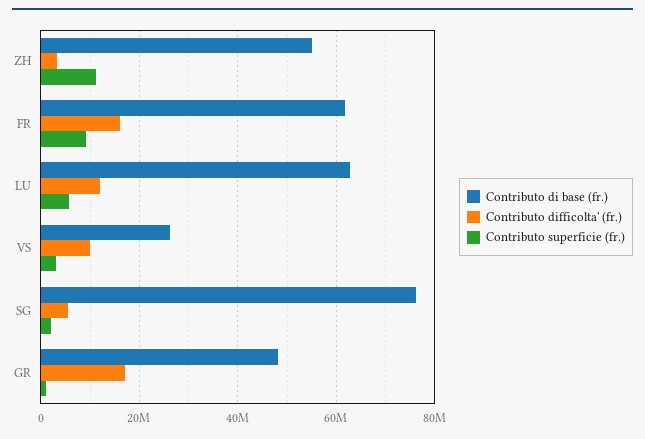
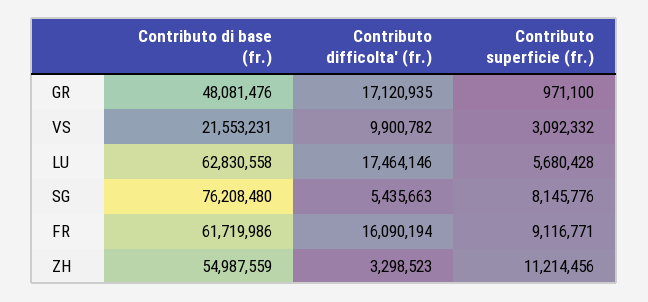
  {
    "Contributo di base (fr.)": {
      "ZH": 54987559,
      "FR": 61719986,
      "LU": 62830558,
-     "VS": 26000000,
+     "VS": 21553231,
      "SG": 76208480,
      "GR": 48081476
    },
    "Contributo difficolta' (fr.)": {
      "ZH": 3298523,
      "FR": 16090194,
-     "LU": 12000000,
+     "LU": 17464146,
      "VS": 9900782,
      "SG": 5435663,
      "GR": 17120935
    },
    "Contributo superficie (fr.)": {
      "ZH": 11214456,
      "FR": 9116771,
      "LU": 5680428,
      "VS": 3092332,
-     "SG": 2000000,
+     "SG": 8145776,
      "GR": 971100
    }
  }

